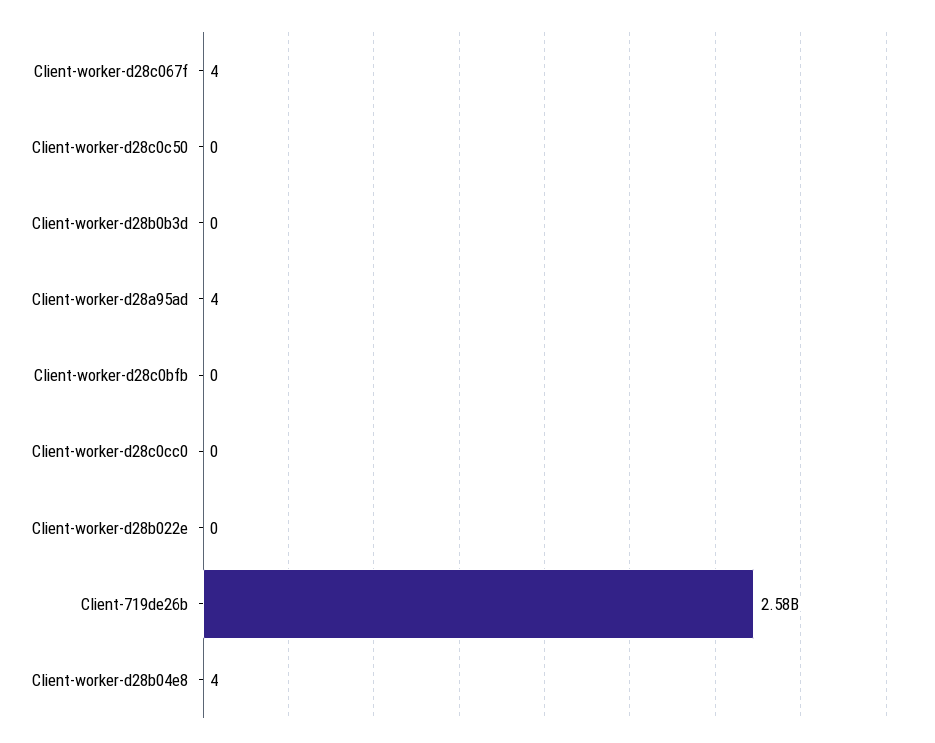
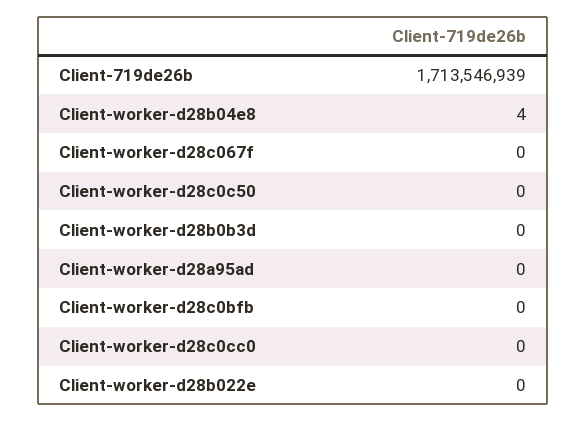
  {
-   "Client-worker-d28c067f": 4,
+   "Client-worker-d28c067f": 0,
    "Client-worker-d28c0c50": 0,
    "Client-worker-d28b0b3d": 0,
-   "Client-worker-d28a95ad": 4,
+   "Client-worker-d28a95ad": 0,
    "Client-worker-d28c0bfb": 0,
    "Client-worker-d28c0cc0": 0,
    "Client-worker-d28b022e": 0,
-   "Client-719de26b": 2580000000,
+   "Client-719de26b": 1713546939,
    "Client-worker-d28b04e8": 4
  }

